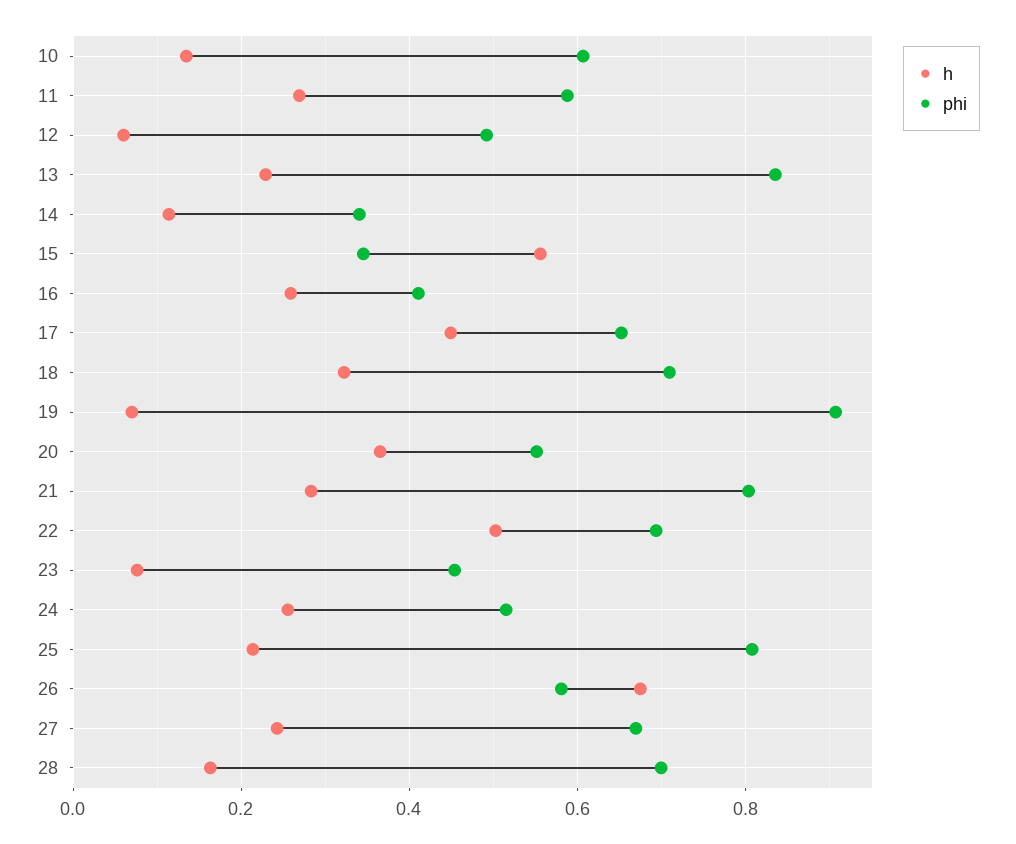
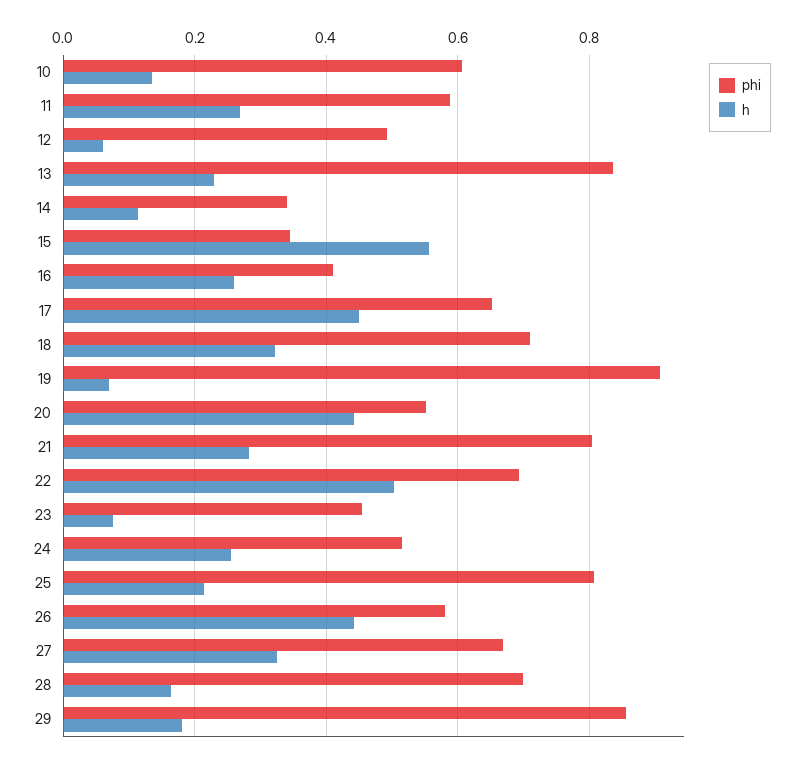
  {
    "h": {
      "10": 0.14,
      "11": 0.26,
      "12": 0.06,
      "13": 0.22,
      "14": 0.12,
      "15": 0.56,
      "16": 0.26,
      "17": 0.44,
      "18": 0.32,
      "19": 0.08,
-     "20": 0.36,
+     "20": 0.44,
      "21": 0.28,
      "22": 0.5,
      "23": 0.08,
      "24": 0.26,
      "25": 0.22,
-     "26": 0.68,
+     "26": 0.44,
-     "27": 0.24,
+     "27": 0.32,
-     "28": 0.16
+     "28": 0.16,
+     "29": 0.18
    },
    "phi": {
      "10": 0.6,
      "11": 0.58,
      "12": 0.5,
      "13": 0.84,
      "14": 0.34,
      "15": 0.34,
      "16": 0.42,
      "17": 0.66,
      "18": 0.7,
      "19": 0.9,
      "20": 0.56,
      "21": 0.8,
      "22": 0.7,
      "23": 0.46,
      "24": 0.52,
      "25": 0.8,
      "26": 0.58,
      "27": 0.66,
-     "28": 0.7
+     "28": 0.7,
+     "29": 0.86
    }
  }

